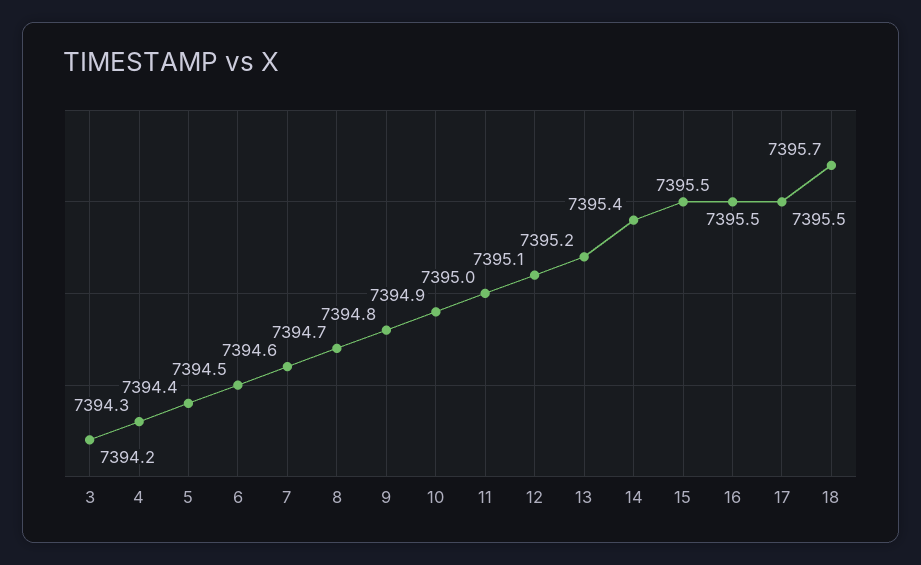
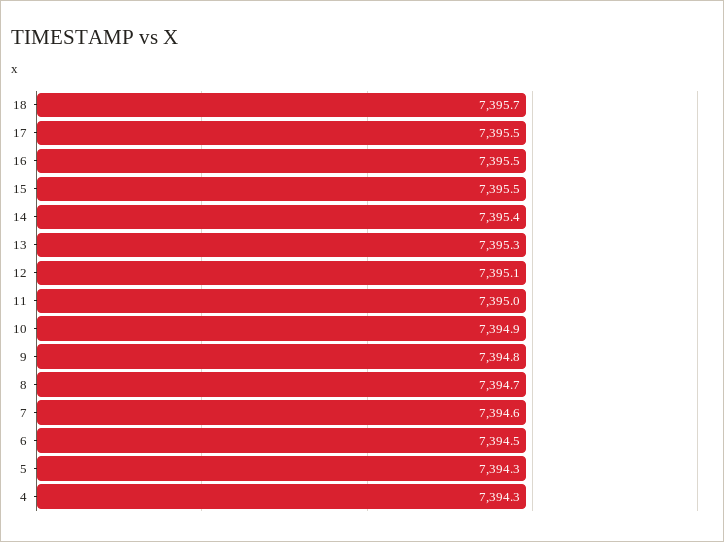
  {
-   "3": 7394.2,
    "4": 7394.3,
-   "5": 7394.4,
+   "5": 7394.3,
    "6": 7394.5,
    "7": 7394.6,
    "8": 7394.7,
    "9": 7394.8,
    "10": 7394.9,
    "11": 7395,
    "12": 7395.1,
-   "13": 7395.2,
+   "13": 7395.3,
    "14": 7395.4,
    "15": 7395.5,
    "16": 7395.5,
    "17": 7395.5,
    "18": 7395.7
  }

